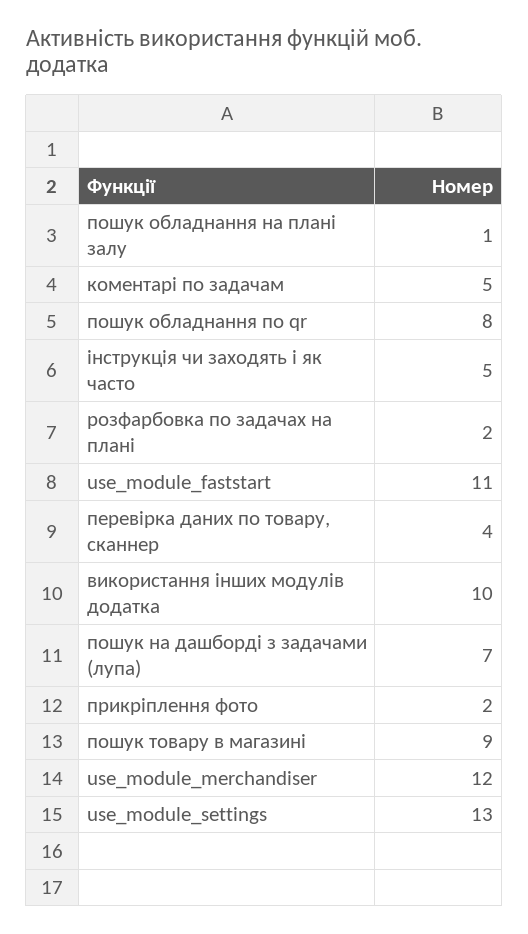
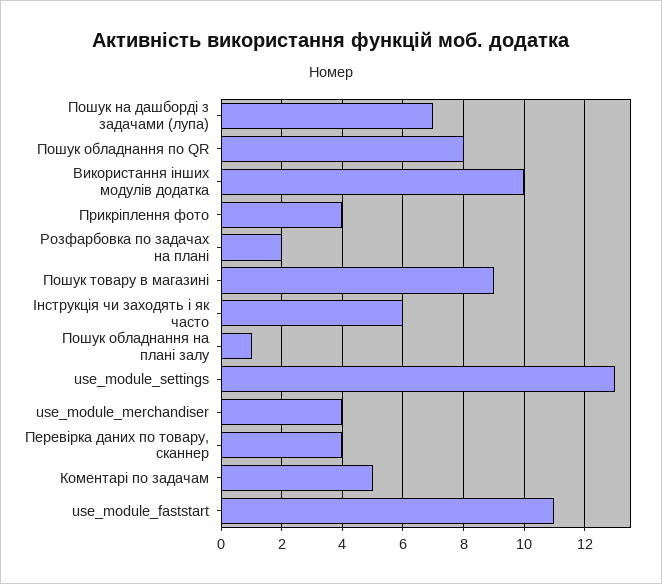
  {
    "пошук обладнання на плані залу": 1,
    "коментарі по задачам": 5,
    "пошук обладнання по qr": 8,
-   "інструкція чи заходять і як часто": 5,
+   "інструкція чи заходять і як часто": 6,
    "розфарбовка по задачах на плані": 2,
    "use_module_faststart": 11,
    "перевірка даних по товару, сканнер": 4,
    "використання інших модулів додатка": 10,
    "пошук на дашборді з задачами (лупа)": 7,
-   "прикріплення фото": 2,
+   "прикріплення фото": 4,
    "пошук товару в магазині": 9,
-   "use_module_merchandiser": 12,
+   "use_module_merchandiser": 4,
    "use_module_settings": 13
  }

